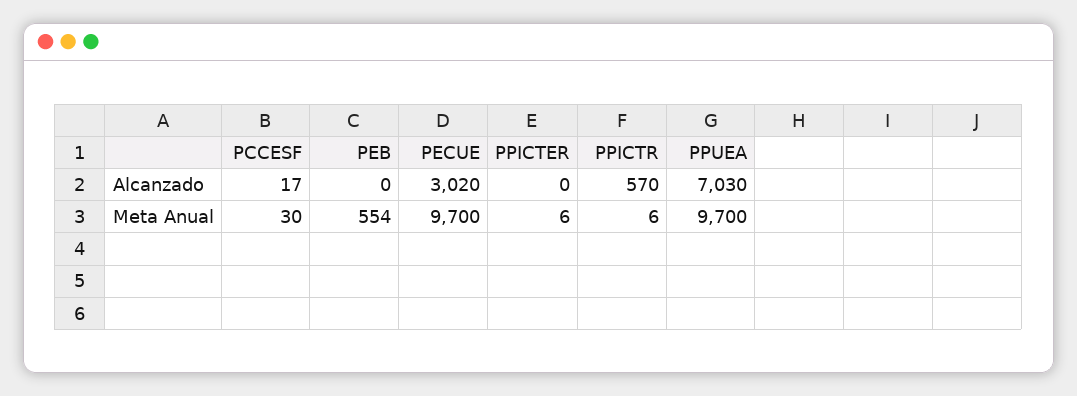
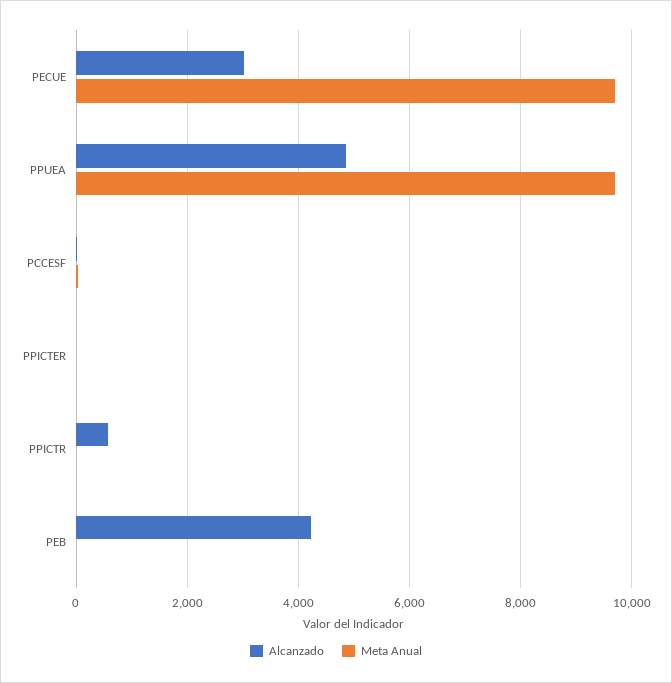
  {
    "Alcanzado": {
      "PCCESF": 17,
-     "PEB": 0,
+     "PEB": 4200,
      "PECUE": 3020,
      "PPICTER": 0,
      "PPICTR": 570,
-     "PPUEA": 7030
+     "PPUEA": 4800
    },
    "Meta Anual": {
      "PCCESF": 30,
-     "PEB": 554,
+     "PEB": 0,
      "PECUE": 9700,
      "PPICTER": 6,
      "PPICTR": 6,
      "PPUEA": 9700
    }
  }

